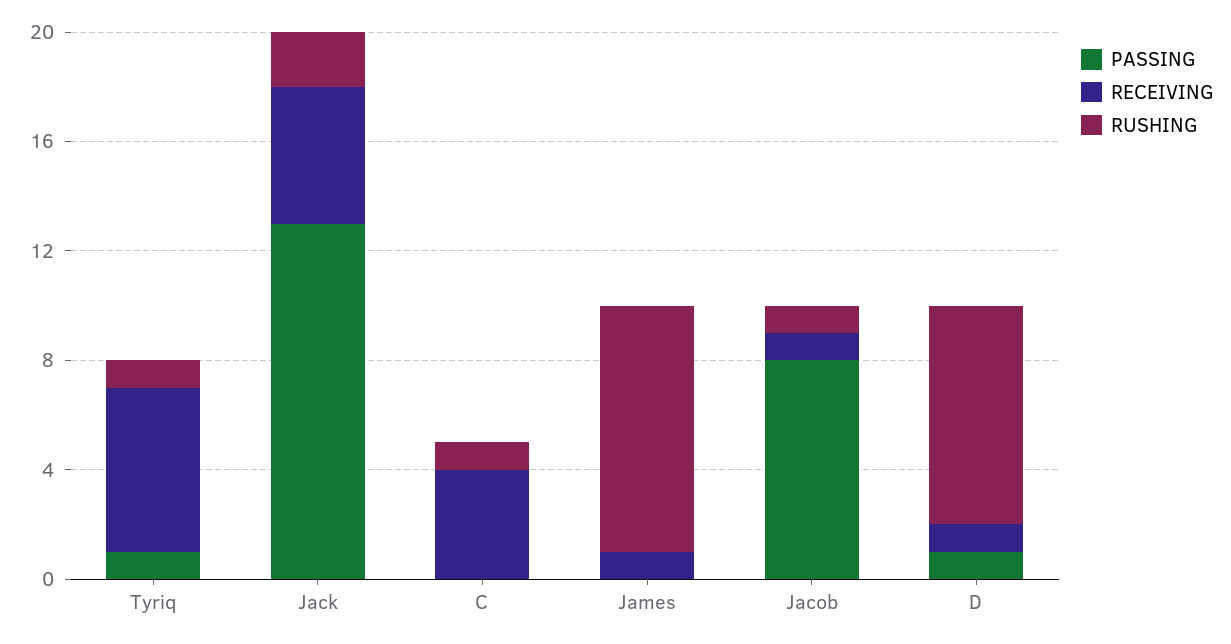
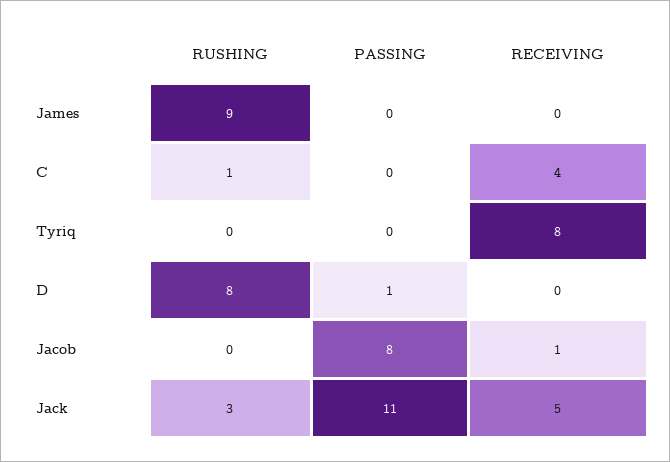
  {
    "PASSING": {
-     "Tyriq": 1,
+     "Tyriq": 0,
-     "Jack": 13,
+     "Jack": 11,
      "C": 0,
      "James": 0,
      "Jacob": 8,
      "D": 1
    },
    "RECEIVING": {
-     "Tyriq": 6,
+     "Tyriq": 8,
      "Jack": 5,
      "C": 4,
-     "James": 1,
+     "James": 0,
      "Jacob": 1,
-     "D": 1
+     "D": 0
    },
    "RUSHING": {
-     "Tyriq": 1,
+     "Tyriq": 0,
-     "Jack": 2,
+     "Jack": 3,
      "C": 1,
      "James": 9,
-     "Jacob": 1,
+     "Jacob": 0,
      "D": 8
    }
  }

